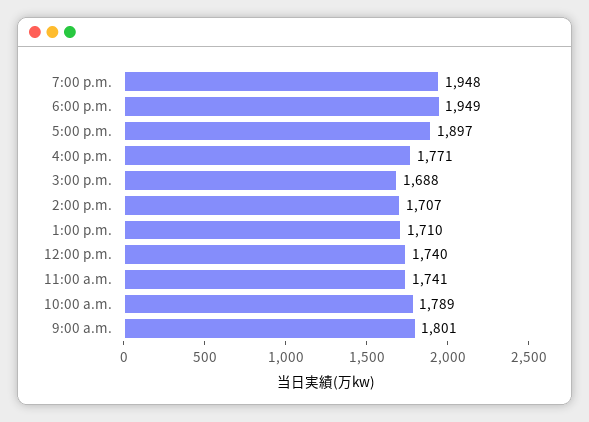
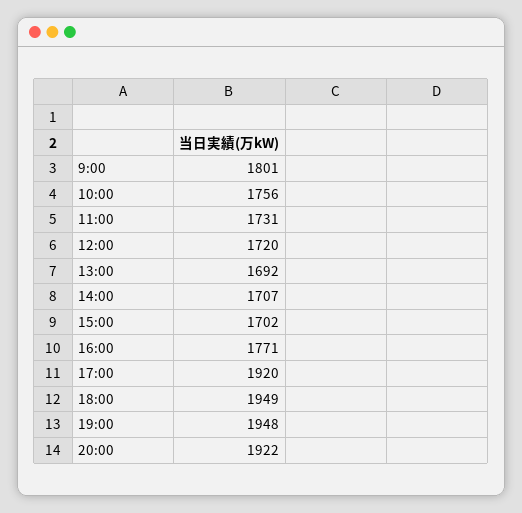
  {
    "7:00 p.m.": 1948,
    "6:00 p.m.": 1949,
-   "5:00 p.m.": 1897,
+   "5:00 p.m.": 1920,
    "4:00 p.m.": 1771,
-   "3:00 p.m.": 1688,
+   "3:00 p.m.": 1702,
    "2:00 p.m.": 1707,
-   "1:00 p.m.": 1710,
+   "1:00 p.m.": 1692,
-   "12:00 p.m.": 1740,
+   "12:00 p.m.": 1720,
-   "11:00 a.m.": 1741,
+   "11:00 a.m.": 1731,
-   "10:00 a.m.": 1789,
+   "10:00 a.m.": 1756,
-   "9:00 a.m.": 1801
+   "9:00 a.m.": 1801,
+   "20:00": 1922
  }

